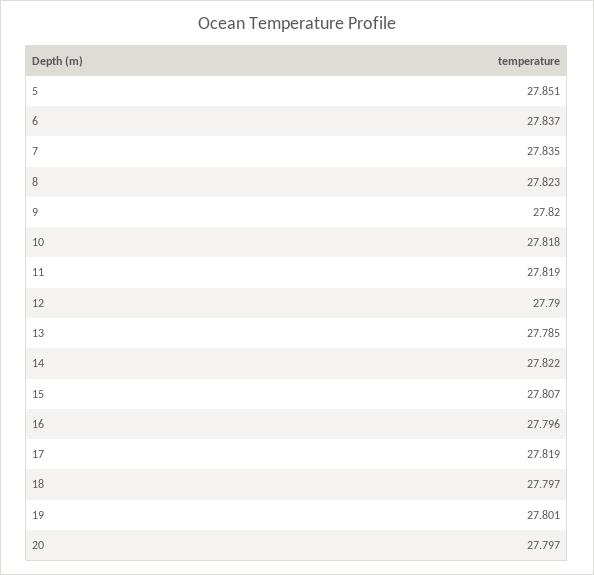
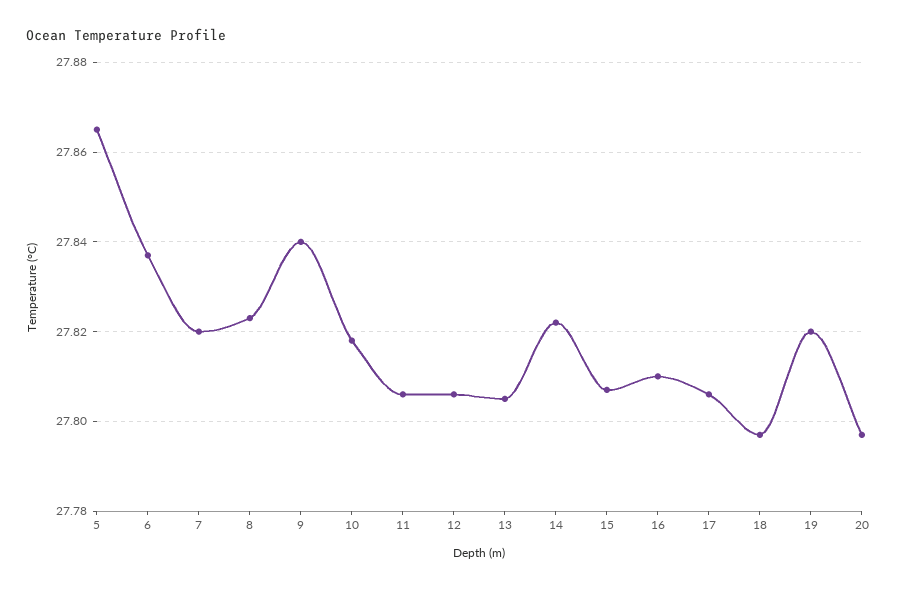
  {
-   "5": 27.851,
+   "5": 27.865,
    "6": 27.837,
-   "7": 27.835,
+   "7": 27.82,
    "8": 27.823,
-   "9": 27.82,
+   "9": 27.84,
    "10": 27.818,
-   "11": 27.819,
+   "11": 27.805,
-   "12": 27.79,
+   "12": 27.805,
-   "13": 27.785,
+   "13": 27.805,
    "14": 27.822,
    "15": 27.807,
-   "16": 27.796,
+   "16": 27.81,
-   "17": 27.819,
+   "17": 27.805,
    "18": 27.797,
-   "19": 27.801,
+   "19": 27.82,
    "20": 27.797
  }

